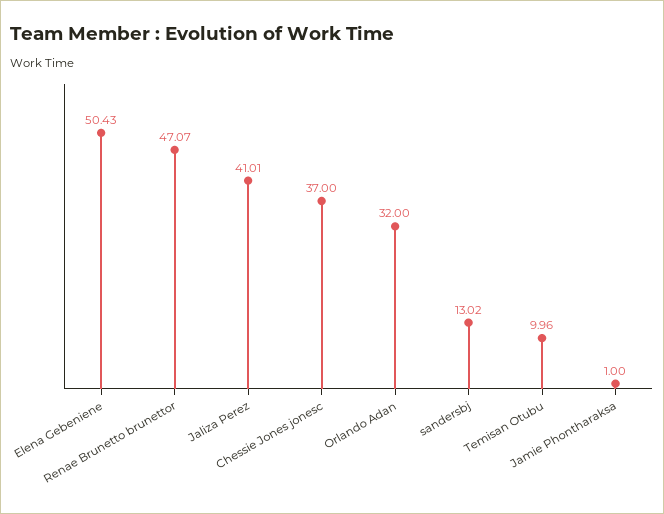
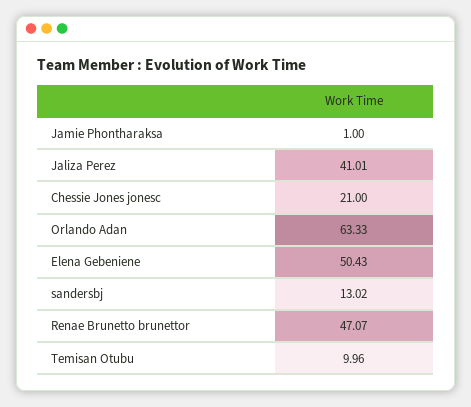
  {
    "Elena Gebeniene": 50.43,
    "Renae Brunetto brunettor": 47.07,
    "Jaliza Perez": 41.01,
-   "Chessie Jones jonesc": 37,
+   "Chessie Jones jonesc": 21,
-   "Orlando Adan": 32,
+   "Orlando Adan": 63.33,
    "sandersbj": 13.02,
    "Temisan Otubu": 9.96,
    "Jamie Phontharaksa": 1
  }

